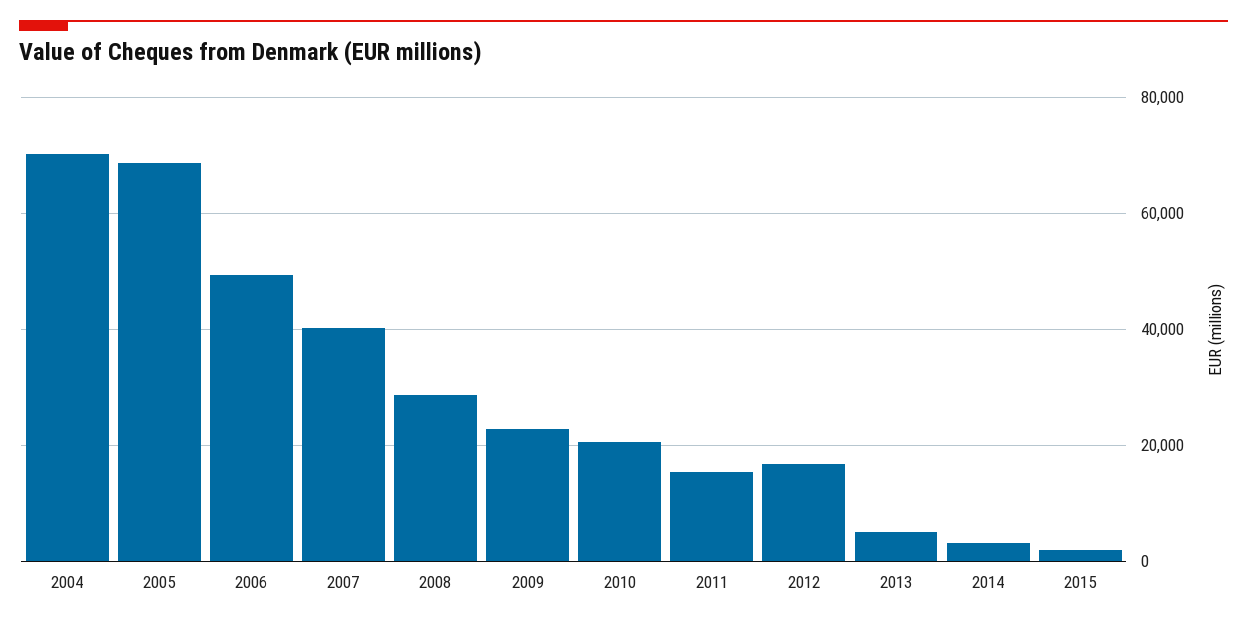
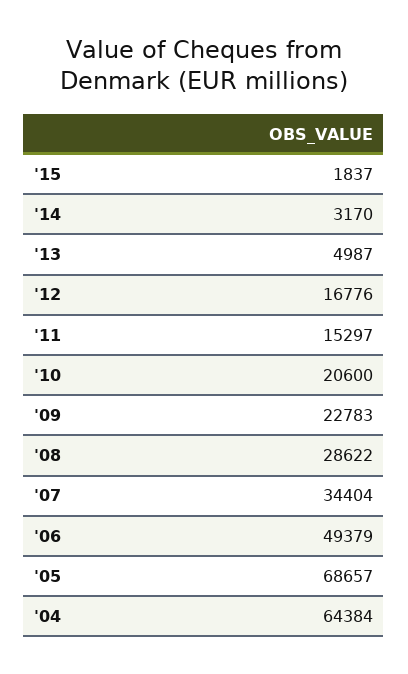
  {
-   "2004": 70000,
+   "2004": 64384,
    "2005": 68657,
    "2006": 49379,
-   "2007": 40000,
+   "2007": 34404,
    "2008": 28622,
    "2009": 22783,
    "2010": 20600,
    "2011": 15297,
    "2012": 16776,
    "2013": 4987,
    "2014": 3170,
    "2015": 1837
  }

